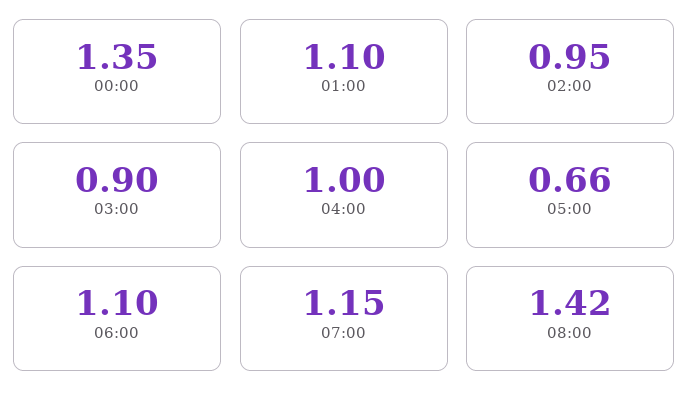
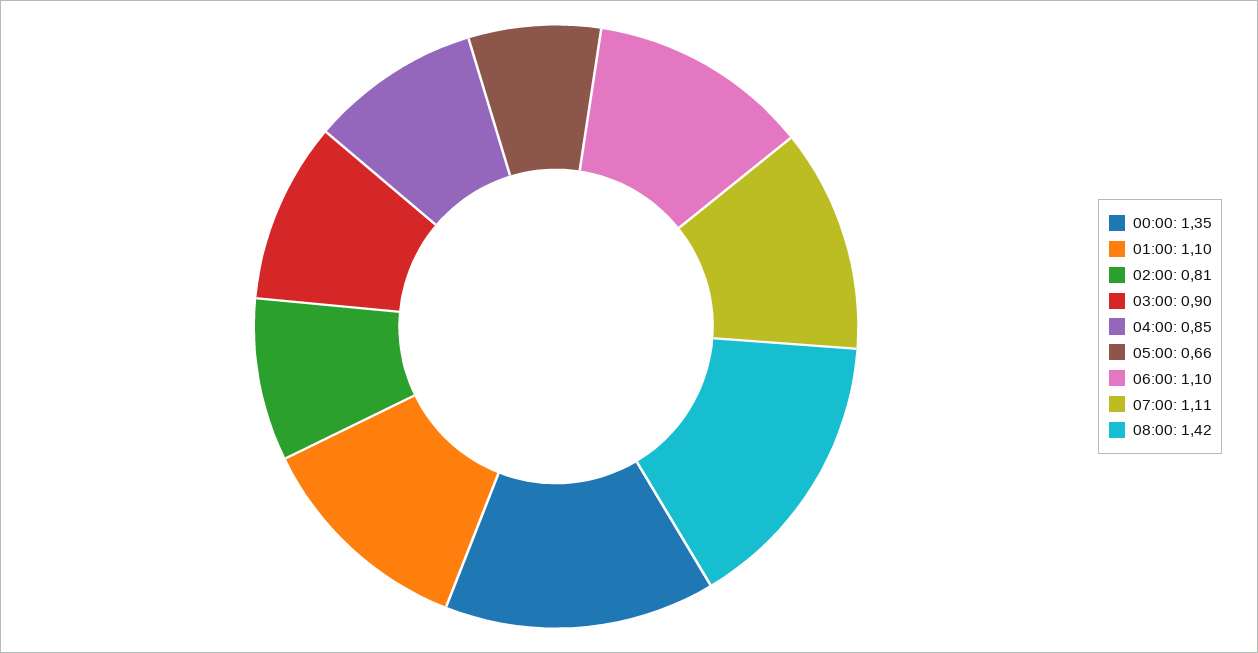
  {
    "00:00": 1.35,
    "01:00": 1.1,
-   "02:00": 0.95,
+   "02:00": 0.81,
    "03:00": 0.9,
-   "04:00": 1,
+   "04:00": 0.85,
    "05:00": 0.66,
    "06:00": 1.1,
-   "07:00": 1.15,
+   "07:00": 1.11,
    "08:00": 1.42
  }

